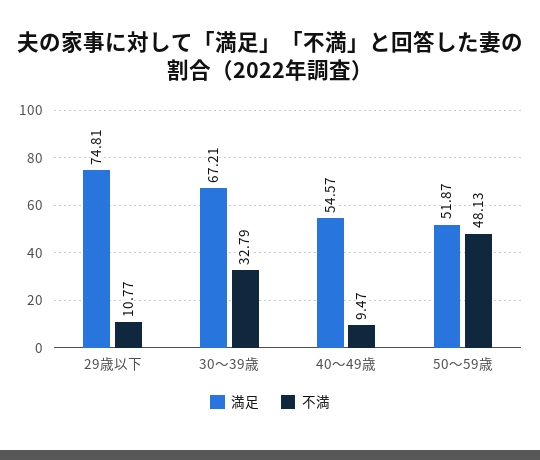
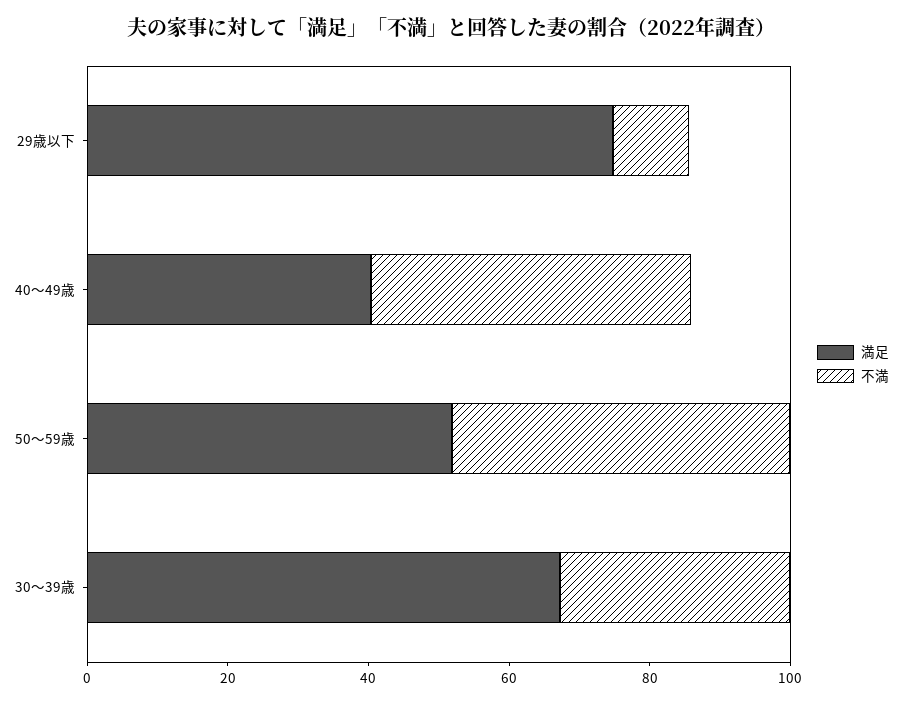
  {
    "満足": {
      "29歳以下": 74.81,
      "30～39歳": 67.21,
-     "40～49歳": 54.57,
+     "40～49歳": 40,
      "50～59歳": 51.87
    },
    "不満": {
      "29歳以下": 10.77,
      "30～39歳": 32.79,
-     "40～49歳": 9.47,
+     "40～49歳": 45,
      "50～59歳": 48.13
    }
  }

